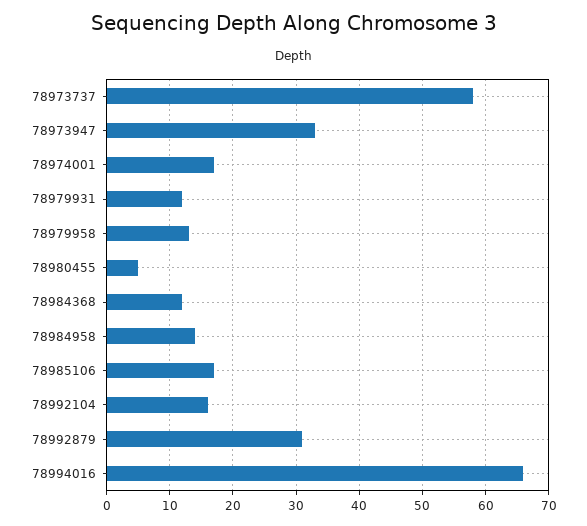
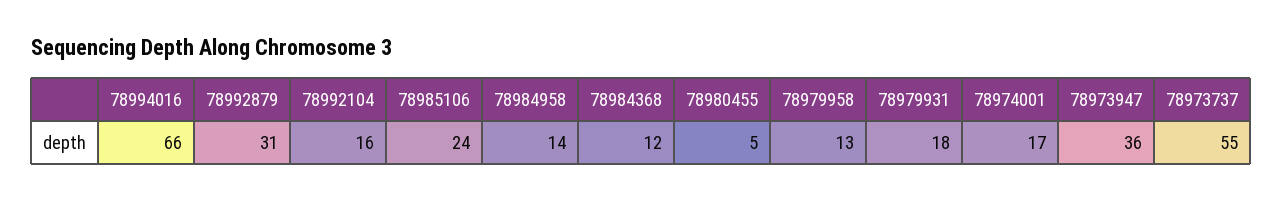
  {
-   "78973737": 58,
+   "78973737": 55,
-   "78973947": 33,
+   "78973947": 36,
    "78974001": 17,
-   "78979931": 12,
+   "78979931": 18,
    "78979958": 13,
    "78980455": 5,
    "78984368": 12,
    "78984958": 14,
-   "78985106": 17,
+   "78985106": 24,
    "78992104": 16,
    "78992879": 31,
    "78994016": 66
  }

